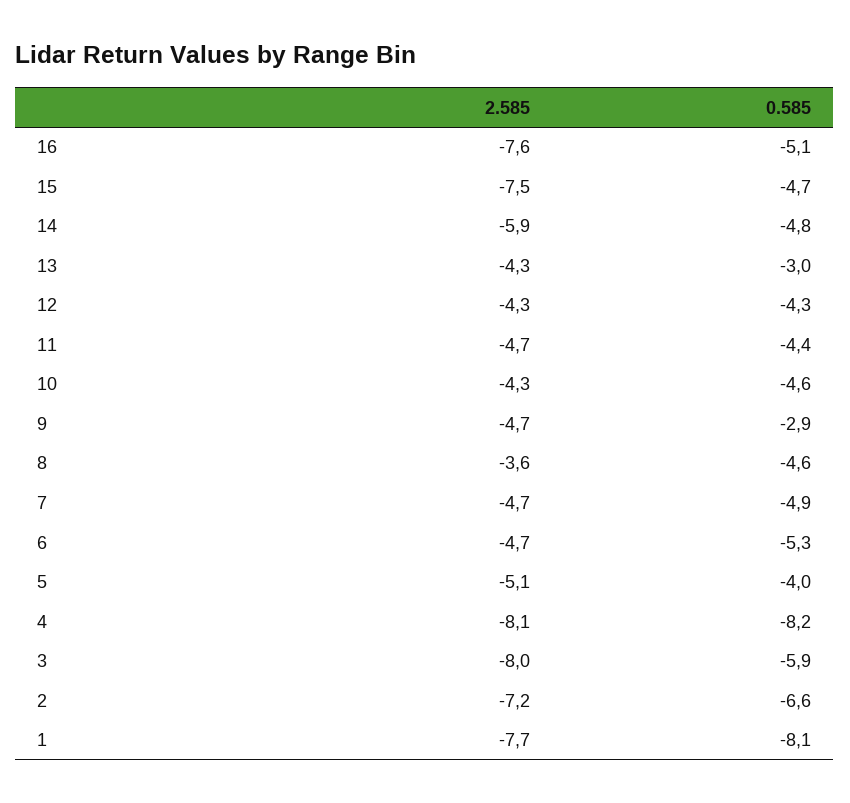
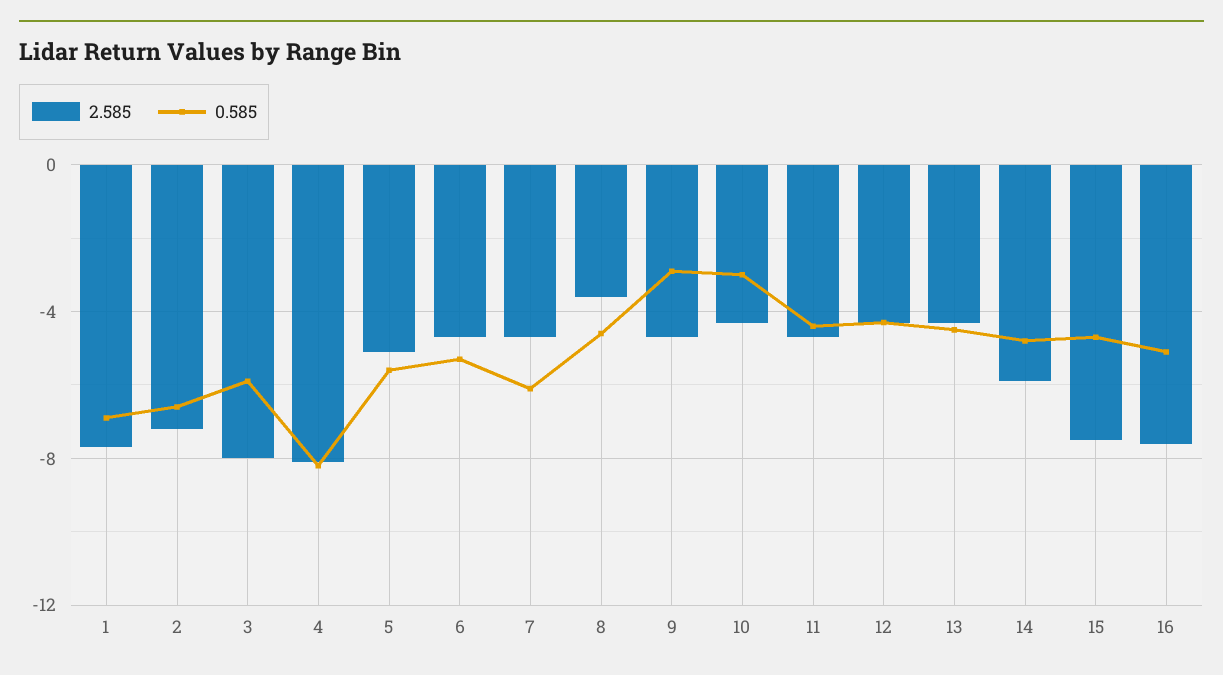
  {
    "2.585": {
      "16": -7.6,
      "15": -7.5,
      "14": -5.9,
      "13": -4.3,
      "12": -4.3,
      "11": -4.7,
      "10": -4.3,
      "9": -4.7,
      "8": -3.6,
      "7": -4.7,
      "6": -4.7,
      "5": -5.1,
      "4": -8.1,
      "3": -8,
      "2": -7.2,
      "1": -7.7
    },
    "0.585": {
      "16": -5.1,
      "15": -4.7,
      "14": -4.8,
-     "13": -3,
+     "13": -4.5,
      "12": -4.3,
      "11": -4.4,
-     "10": -4.6,
+     "10": -3,
      "9": -2.9,
      "8": -4.6,
-     "7": -4.9,
+     "7": -6,
      "6": -5.3,
-     "5": -4,
+     "5": -5.5,
      "4": -8.2,
      "3": -5.9,
      "2": -6.6,
-     "1": -8.1
+     "1": -7
    }
  }

